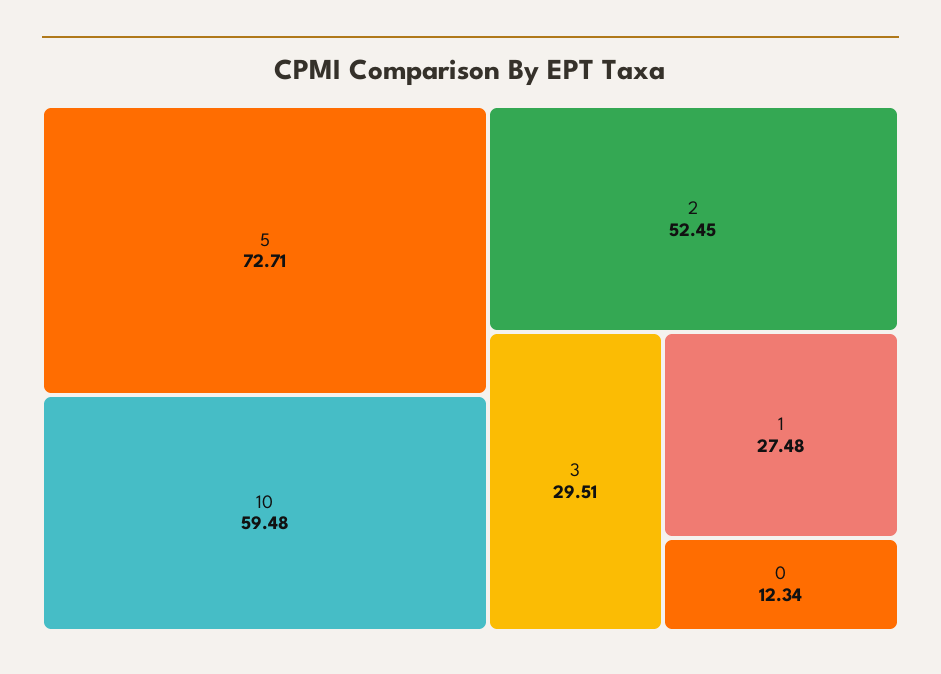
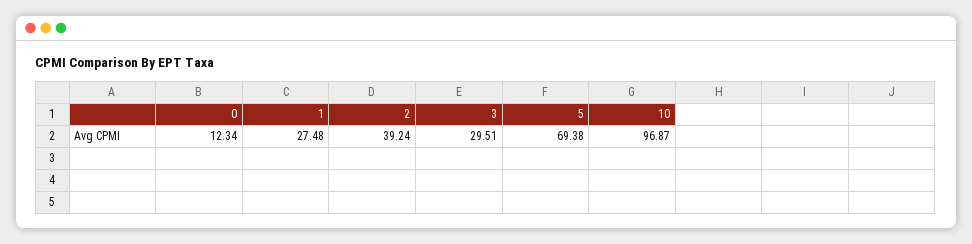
  {
-   "5": 72.71,
+   "5": 69.38,
-   "10": 59.48,
+   "10": 96.87,
-   "2": 52.45,
+   "2": 39.24,
    "3": 29.51,
    "1": 27.48,
    "0": 12.34
  }

